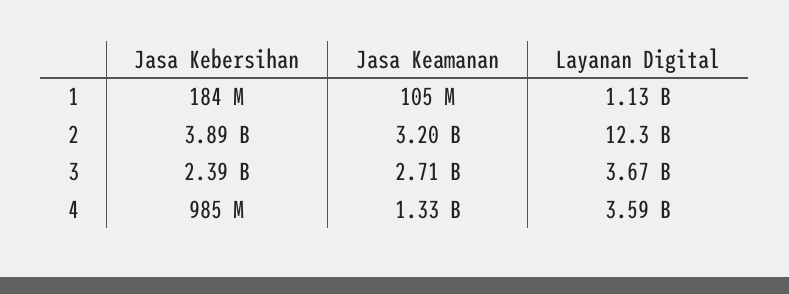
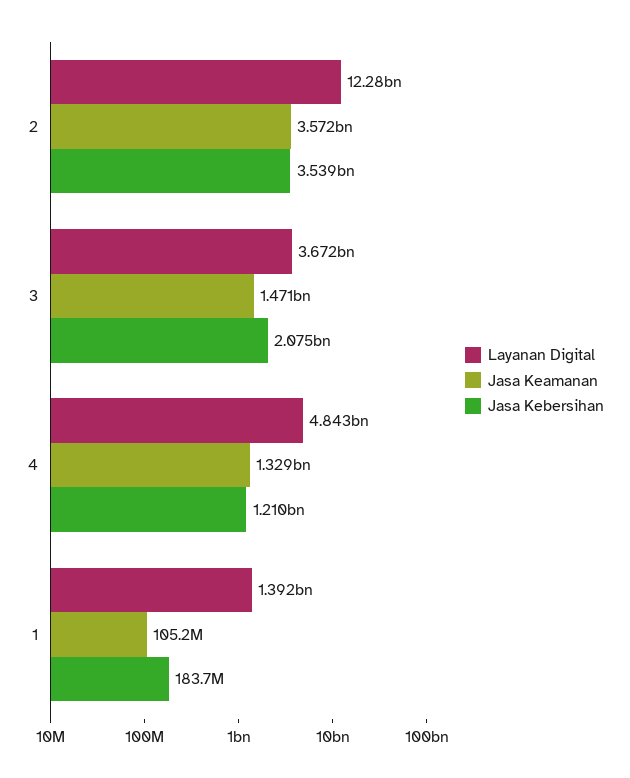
  {
    "Jasa Kebersihan": {
      "1": 183700000,
-     "2": 3890000000,
+     "2": 3539000000,
-     "3": 2390000000,
+     "3": 2075000000,
-     "4": 985000000
+     "4": 1210000000
    },
    "Jasa Keamanan": {
      "1": 105200000,
-     "2": 3200000000,
+     "2": 3572000000,
-     "3": 2710000000,
+     "3": 1471000000,
      "4": 1329000000
    },
    "Layanan Digital": {
-     "1": 1130000000,
+     "1": 1392000000,
      "2": 12280000000,
      "3": 3672000000,
-     "4": 3590000000
+     "4": 4843000000
    }
  }

